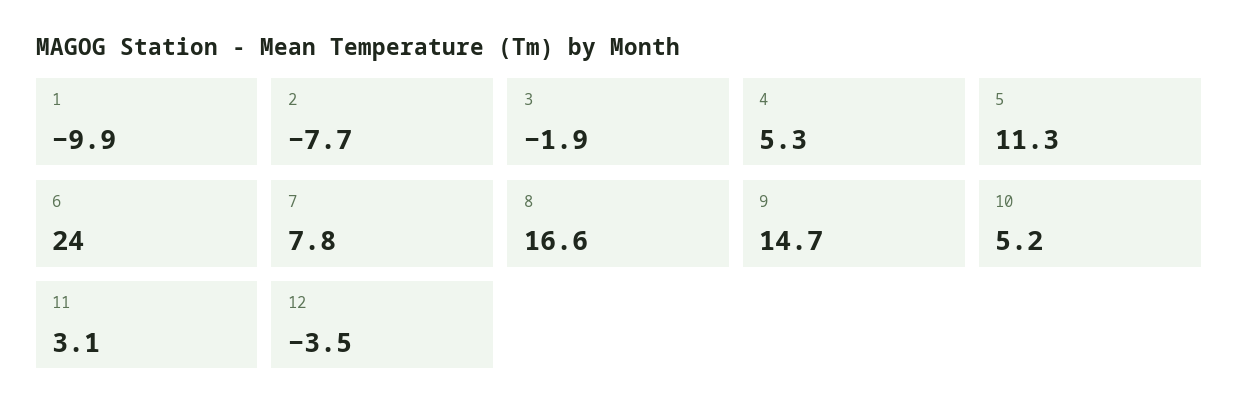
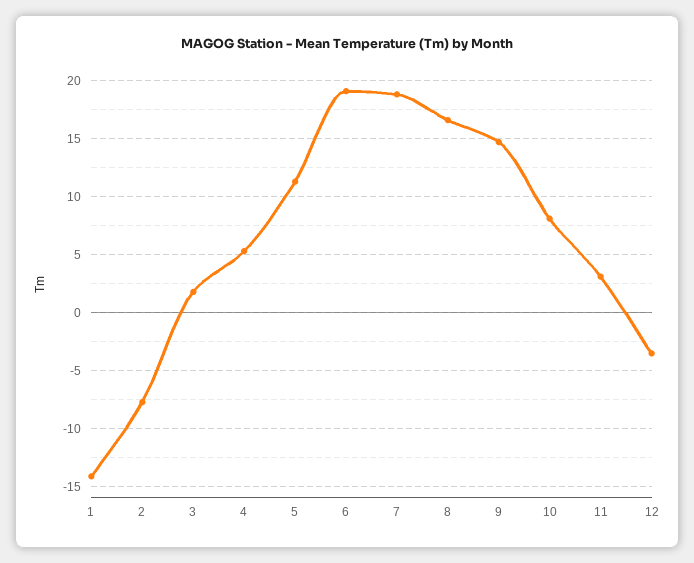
  {
-   "1": -9.9,
+   "1": -14,
    "2": -7.7,
-   "3": -1.9,
+   "3": 2,
    "4": 5.3,
    "5": 11.3,
-   "6": 24,
+   "6": 19,
-   "7": 7.8,
+   "7": 19,
    "8": 16.6,
    "9": 14.7,
-   "10": 5.2,
+   "10": 8,
    "11": 3.1,
    "12": -3.5
  }

